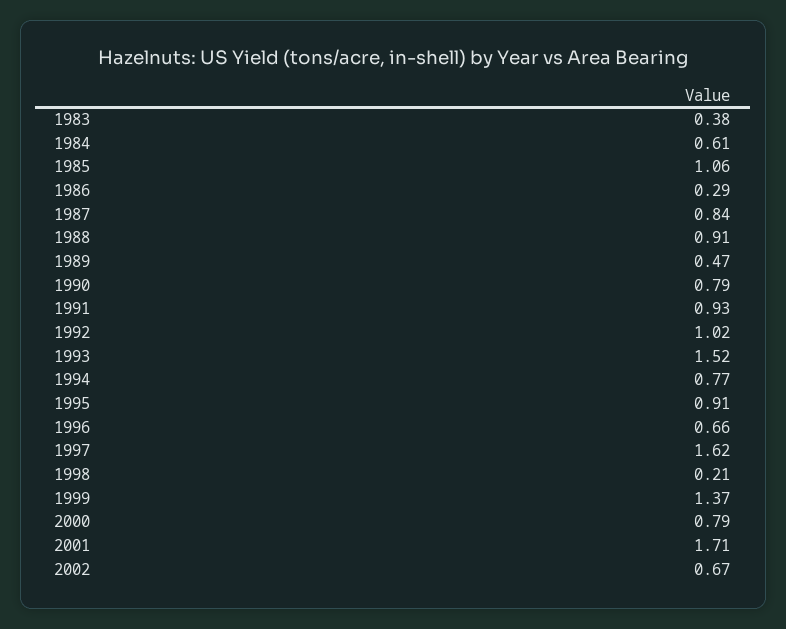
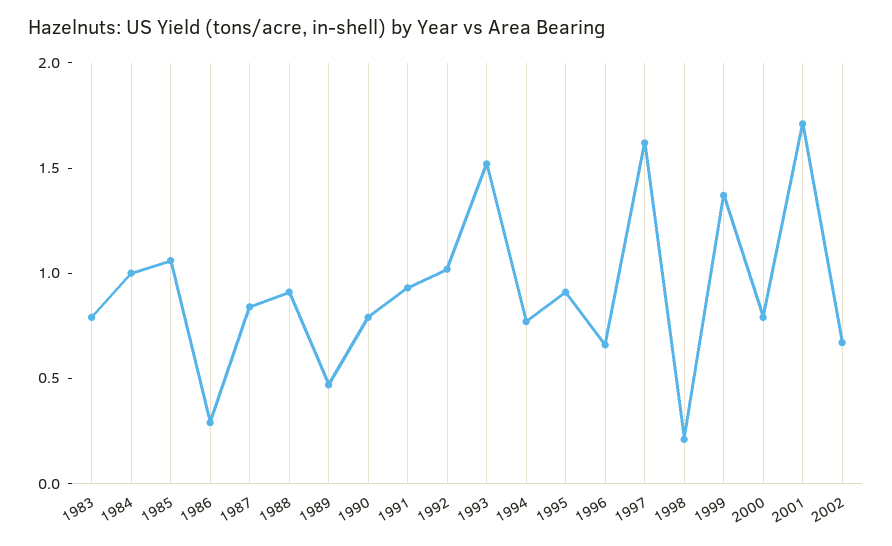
  {
-   "1983": 0.38,
+   "1983": 0.8,
-   "1984": 0.61,
+   "1984": 1,
    "1985": 1.06,
    "1986": 0.29,
    "1987": 0.84,
    "1988": 0.91,
    "1989": 0.47,
    "1990": 0.79,
    "1991": 0.93,
    "1992": 1.02,
    "1993": 1.52,
    "1994": 0.77,
    "1995": 0.91,
    "1996": 0.66,
    "1997": 1.62,
    "1998": 0.21,
    "1999": 1.37,
    "2000": 0.79,
    "2001": 1.71,
    "2002": 0.67
  }

